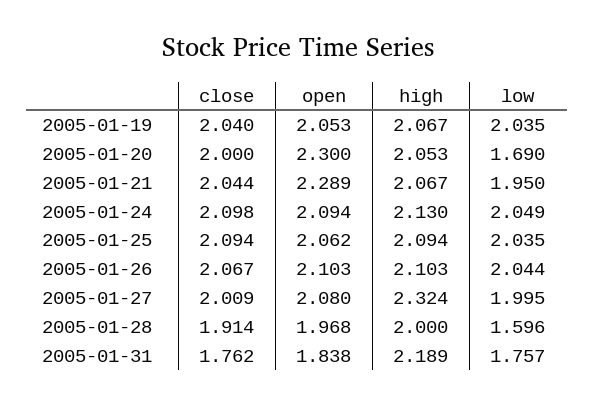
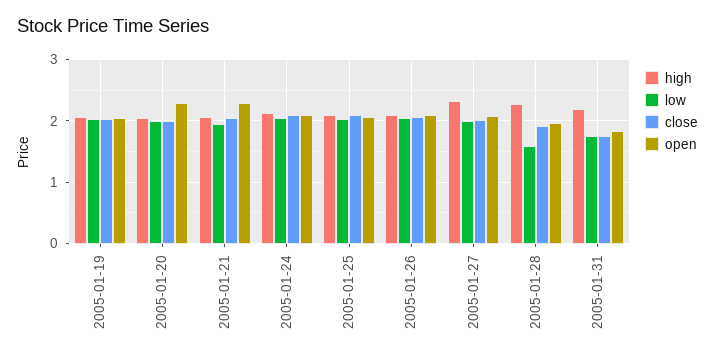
  {
    "close": {
      "2005-01-19": 2.04,
      "2005-01-20": 2,
      "2005-01-21": 2.044,
      "2005-01-24": 2.098,
      "2005-01-25": 2.094,
      "2005-01-26": 2.067,
      "2005-01-27": 2.009,
      "2005-01-28": 1.914,
      "2005-01-31": 1.762
    },
    "open": {
      "2005-01-19": 2.053,
      "2005-01-20": 2.3,
      "2005-01-21": 2.289,
      "2005-01-24": 2.094,
      "2005-01-25": 2.062,
      "2005-01-26": 2.103,
      "2005-01-27": 2.08,
      "2005-01-28": 1.968,
      "2005-01-31": 1.838
    },
    "high": {
      "2005-01-19": 2.067,
      "2005-01-20": 2.053,
      "2005-01-21": 2.067,
      "2005-01-24": 2.13,
      "2005-01-25": 2.094,
      "2005-01-26": 2.103,
      "2005-01-27": 2.324,
-     "2005-01-28": 2,
+     "2005-01-28": 2.3,
      "2005-01-31": 2.189
    },
    "low": {
      "2005-01-19": 2.035,
-     "2005-01-20": 1.69,
+     "2005-01-20": 2,
      "2005-01-21": 1.95,
      "2005-01-24": 2.049,
      "2005-01-25": 2.035,
      "2005-01-26": 2.044,
      "2005-01-27": 1.995,
      "2005-01-28": 1.596,
      "2005-01-31": 1.757
    }
  }

